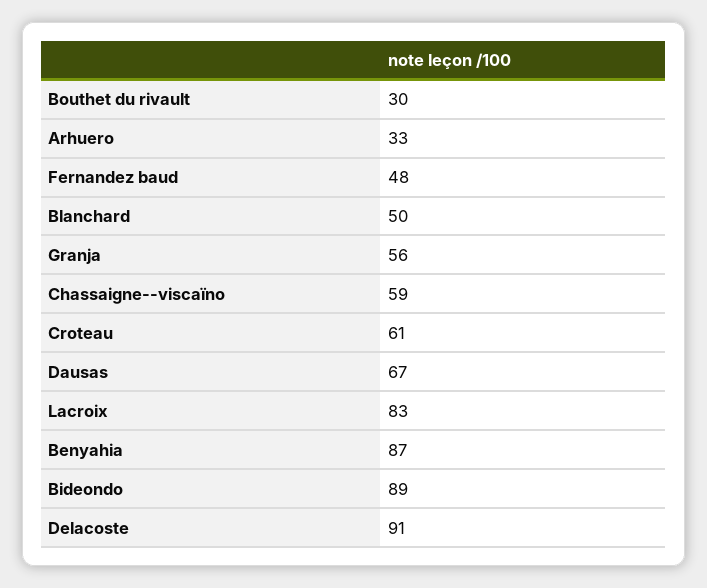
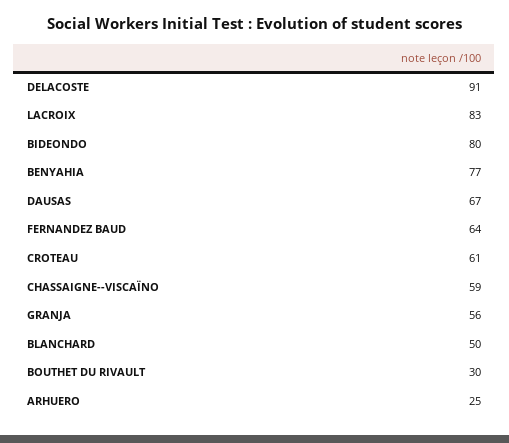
  {
    "Bouthet du rivault": 30,
-   "Arhuero": 33,
+   "Arhuero": 25,
-   "Fernandez baud": 48,
+   "Fernandez baud": 64,
    "Blanchard": 50,
    "Granja": 56,
    "Chassaigne--viscaïno": 59,
    "Croteau": 61,
    "Dausas": 67,
    "Lacroix": 83,
-   "Benyahia": 87,
+   "Benyahia": 77,
-   "Bideondo": 89,
+   "Bideondo": 80,
    "Delacoste": 91
  }

